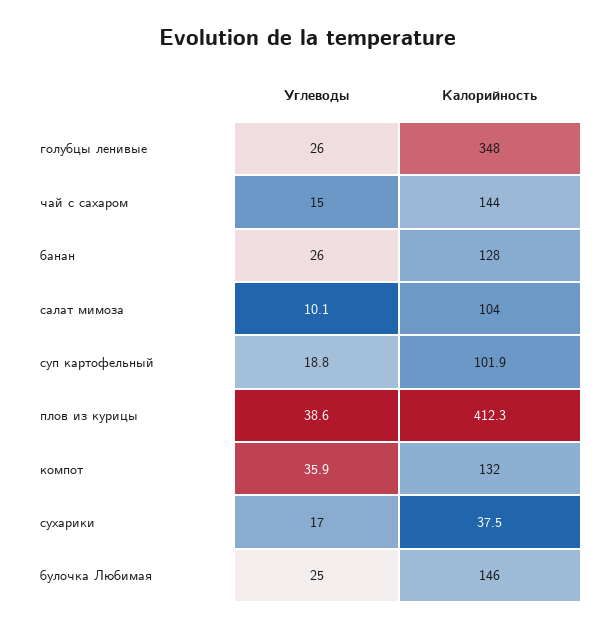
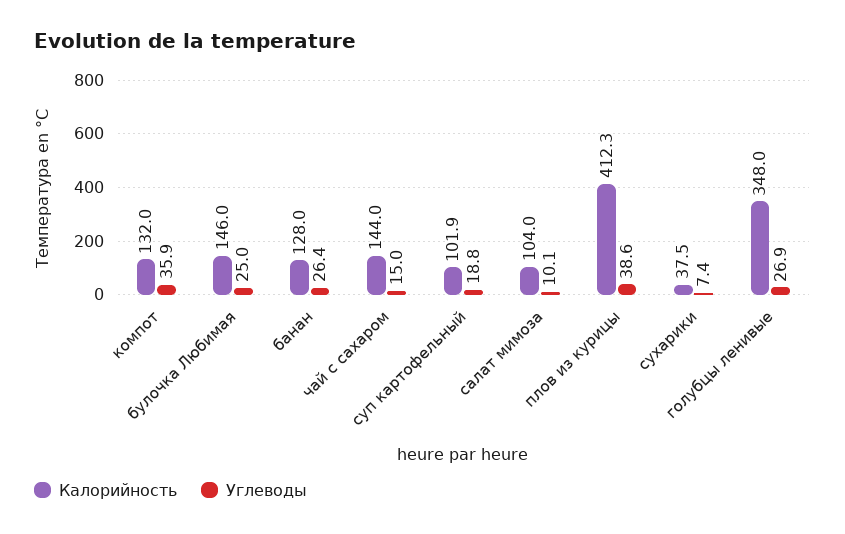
  {
    "Углеводы": {
-     "голубцы ленивые": 26,
+     "голубцы ленивые": 26.9,
      "чай с сахаром": 15,
-     "банан": 26,
+     "банан": 26.4,
      "салат мимоза": 10.1,
      "суп картофельный": 18.8,
      "плов из курицы": 38.6,
      "компот": 35.9,
-     "сухарики": 17,
+     "сухарики": 7.4,
      "булочка Любимая": 25
    },
    "Калорийность": {
      "голубцы ленивые": 348,
      "чай с сахаром": 144,
      "банан": 128,
      "салат мимоза": 104,
      "суп картофельный": 101.9,
      "плов из курицы": 412.3,
      "компот": 132,
      "сухарики": 37.5,
      "булочка Любимая": 146
    }
  }

